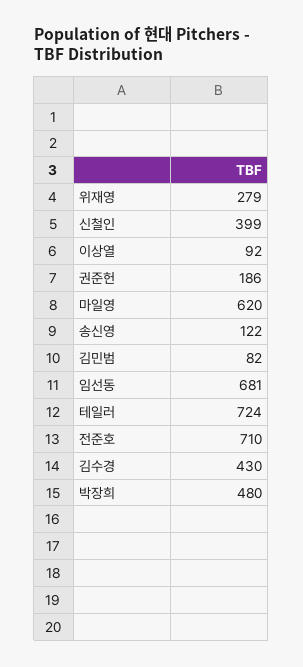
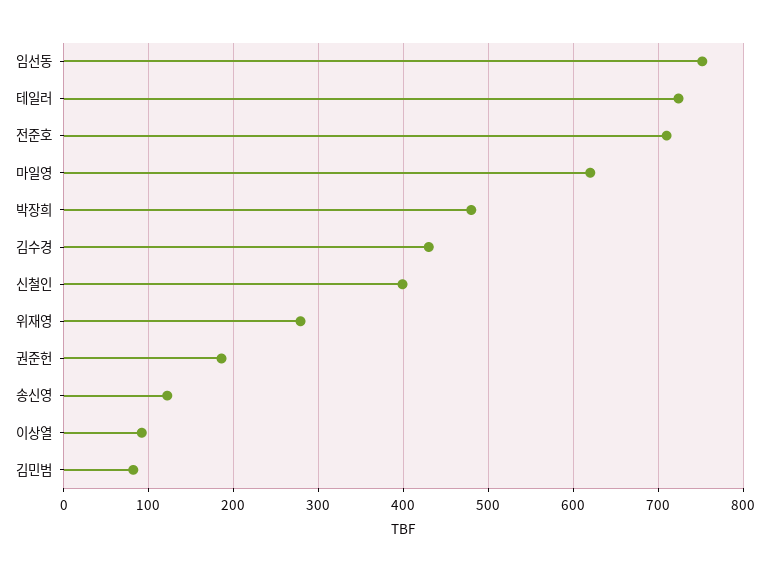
  {
    "위재영": 279,
    "신철인": 399,
    "이상열": 92,
    "권준헌": 186,
    "마일영": 620,
    "송신영": 122,
    "김민범": 82,
-   "임선동": 681,
+   "임선동": 750,
    "테일러": 724,
    "전준호": 710,
    "김수경": 430,
    "박장희": 480
  }

